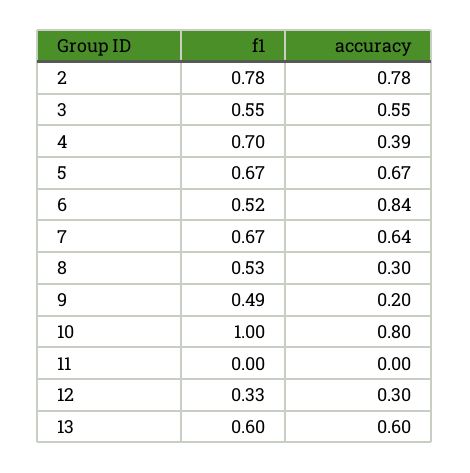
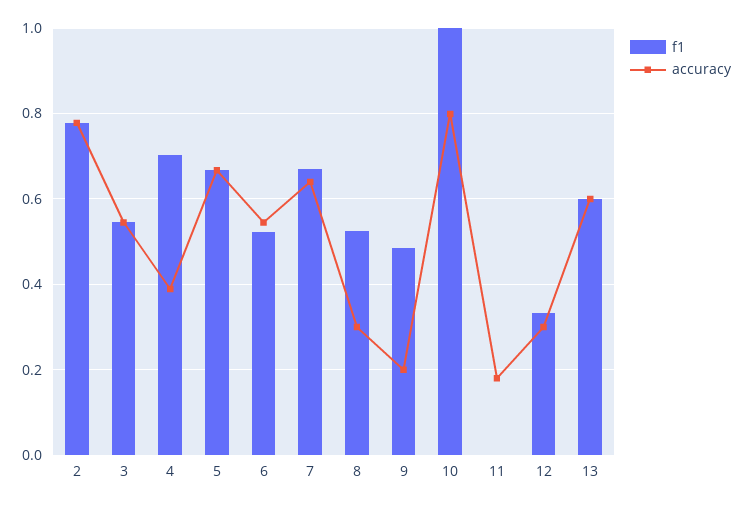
  {
    "f1": {
      "2": 0.78,
      "3": 0.55,
      "4": 0.7,
      "5": 0.67,
      "6": 0.52,
      "7": 0.67,
      "8": 0.53,
      "9": 0.49,
      "10": 1,
      "11": 0,
      "12": 0.33,
      "13": 0.6
    },
    "accuracy": {
      "2": 0.78,
      "3": 0.55,
      "4": 0.39,
      "5": 0.67,
-     "6": 0.84,
+     "6": 0.54,
      "7": 0.64,
      "8": 0.3,
      "9": 0.2,
      "10": 0.8,
-     "11": 0,
+     "11": 0.18,
      "12": 0.3,
      "13": 0.6
    }
  }

